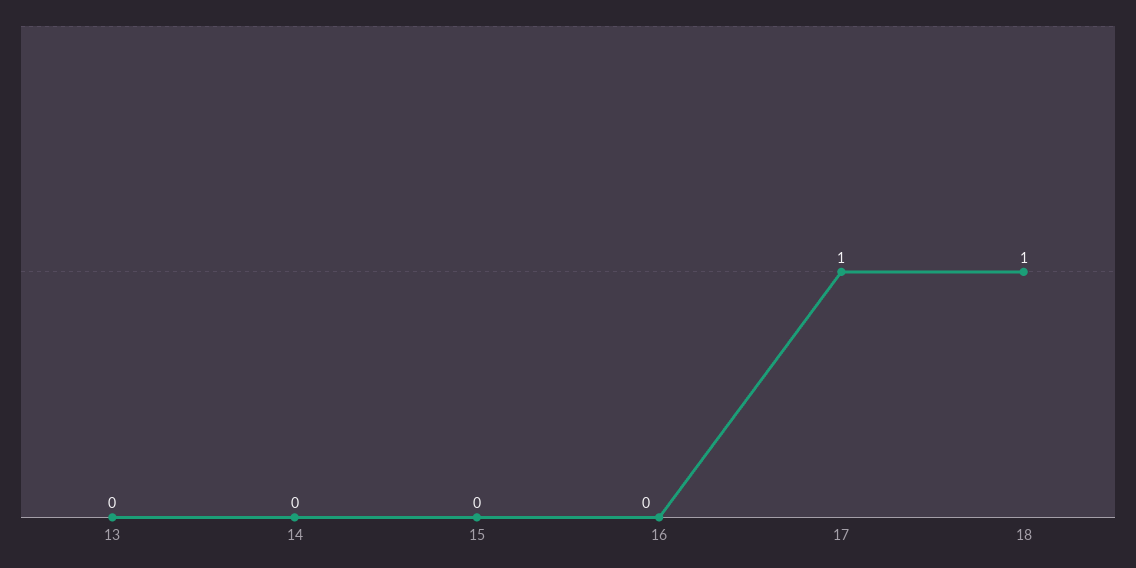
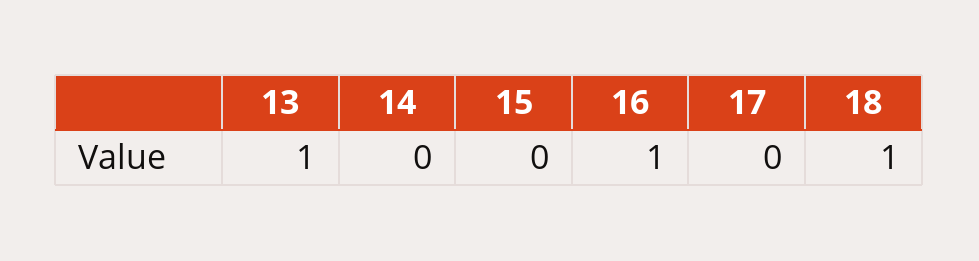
  {
-   "13": 0,
+   "13": 1,
    "14": 0,
    "15": 0,
-   "16": 0,
+   "16": 1,
-   "17": 1,
+   "17": 0,
    "18": 1
  }

